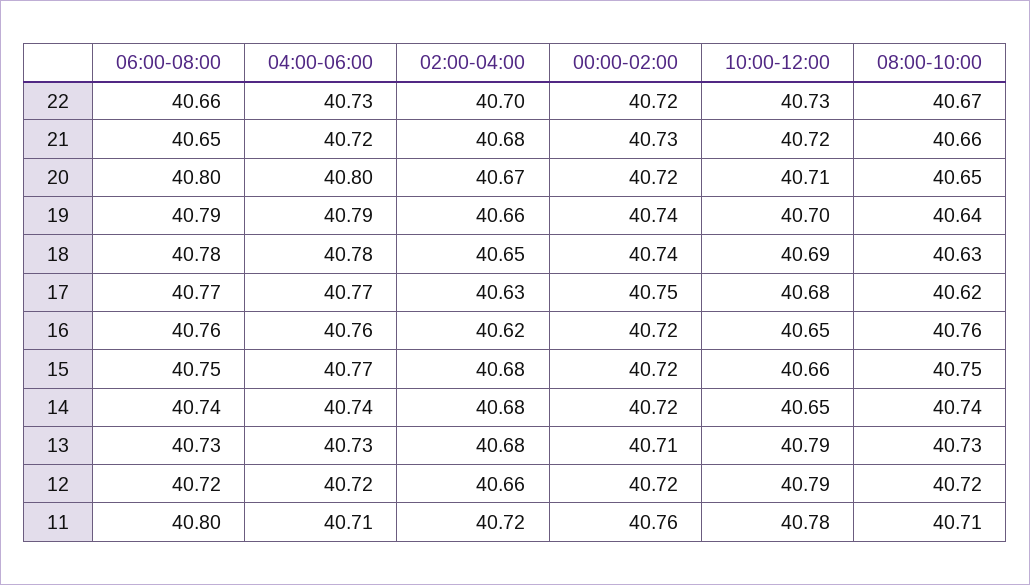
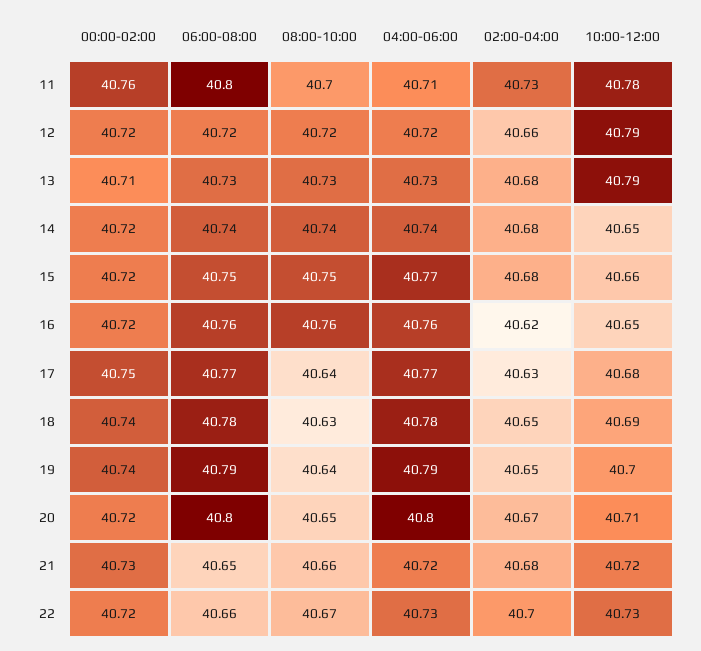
  {
    "06:00-08:00": {
      "22": 40.66,
      "21": 40.65,
      "20": 40.8,
      "19": 40.79,
      "18": 40.78,
      "17": 40.77,
      "16": 40.76,
      "15": 40.75,
      "14": 40.74,
      "13": 40.73,
      "12": 40.72,
      "11": 40.8
    },
    "04:00-06:00": {
      "22": 40.73,
      "21": 40.72,
      "20": 40.8,
      "19": 40.79,
      "18": 40.78,
      "17": 40.77,
      "16": 40.76,
      "15": 40.77,
      "14": 40.74,
      "13": 40.73,
      "12": 40.72,
      "11": 40.71
    },
    "02:00-04:00": {
      "22": 40.7,
      "21": 40.68,
      "20": 40.67,
-     "19": 40.66,
+     "19": 40.65,
      "18": 40.65,
      "17": 40.63,
      "16": 40.62,
      "15": 40.68,
      "14": 40.68,
      "13": 40.68,
      "12": 40.66,
-     "11": 40.72
+     "11": 40.73
    },
    "00:00-02:00": {
      "22": 40.72,
      "21": 40.73,
      "20": 40.72,
      "19": 40.74,
      "18": 40.74,
      "17": 40.75,
      "16": 40.72,
      "15": 40.72,
      "14": 40.72,
      "13": 40.71,
      "12": 40.72,
      "11": 40.76
    },
    "10:00-12:00": {
      "22": 40.73,
      "21": 40.72,
      "20": 40.71,
      "19": 40.7,
      "18": 40.69,
      "17": 40.68,
      "16": 40.65,
      "15": 40.66,
      "14": 40.65,
      "13": 40.79,
      "12": 40.79,
      "11": 40.78
    },
    "08:00-10:00": {
      "22": 40.67,
      "21": 40.66,
      "20": 40.65,
      "19": 40.64,
      "18": 40.63,
-     "17": 40.62,
+     "17": 40.64,
      "16": 40.76,
      "15": 40.75,
      "14": 40.74,
      "13": 40.73,
      "12": 40.72,
-     "11": 40.71
+     "11": 40.7
    }
  }

